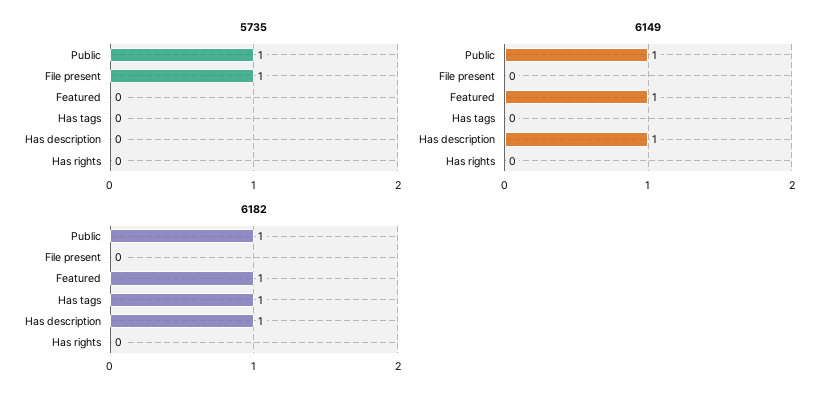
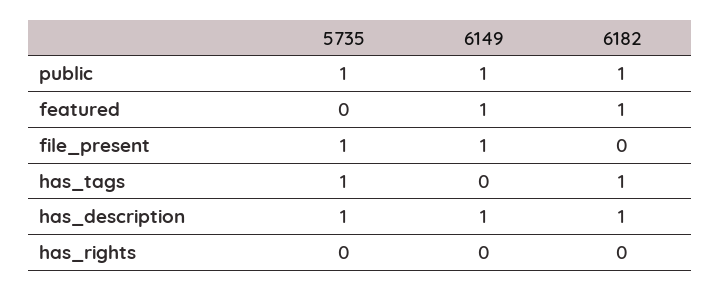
  {
    "5735": {
      "Public": 1,
      "File present": 1,
      "Featured": 0,
-     "Has tags": 0,
+     "Has tags": 1,
-     "Has description": 0,
+     "Has description": 1,
      "Has rights": 0
    },
    "6149": {
      "Public": 1,
-     "File present": 0,
+     "File present": 1,
      "Featured": 1,
      "Has tags": 0,
      "Has description": 1,
      "Has rights": 0
    },
    "6182": {
      "Public": 1,
      "File present": 0,
      "Featured": 1,
      "Has tags": 1,
      "Has description": 1,
      "Has rights": 0
    }
  }

